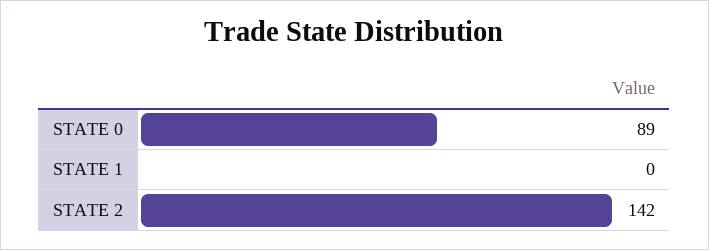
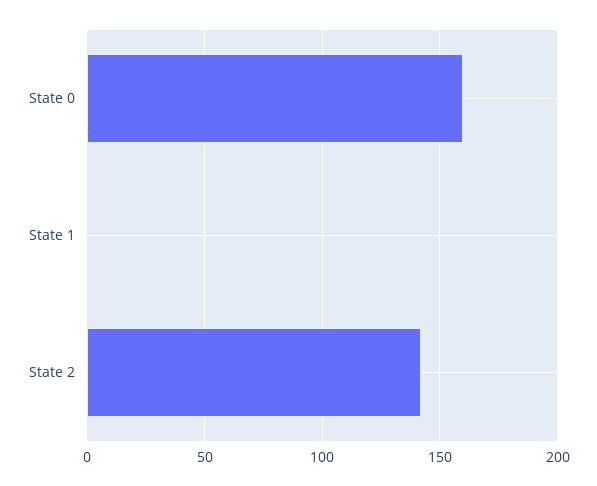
  {
-   "STATE 0": 89,
+   "STATE 0": 160,
    "STATE 1": 0,
    "STATE 2": 142
  }

